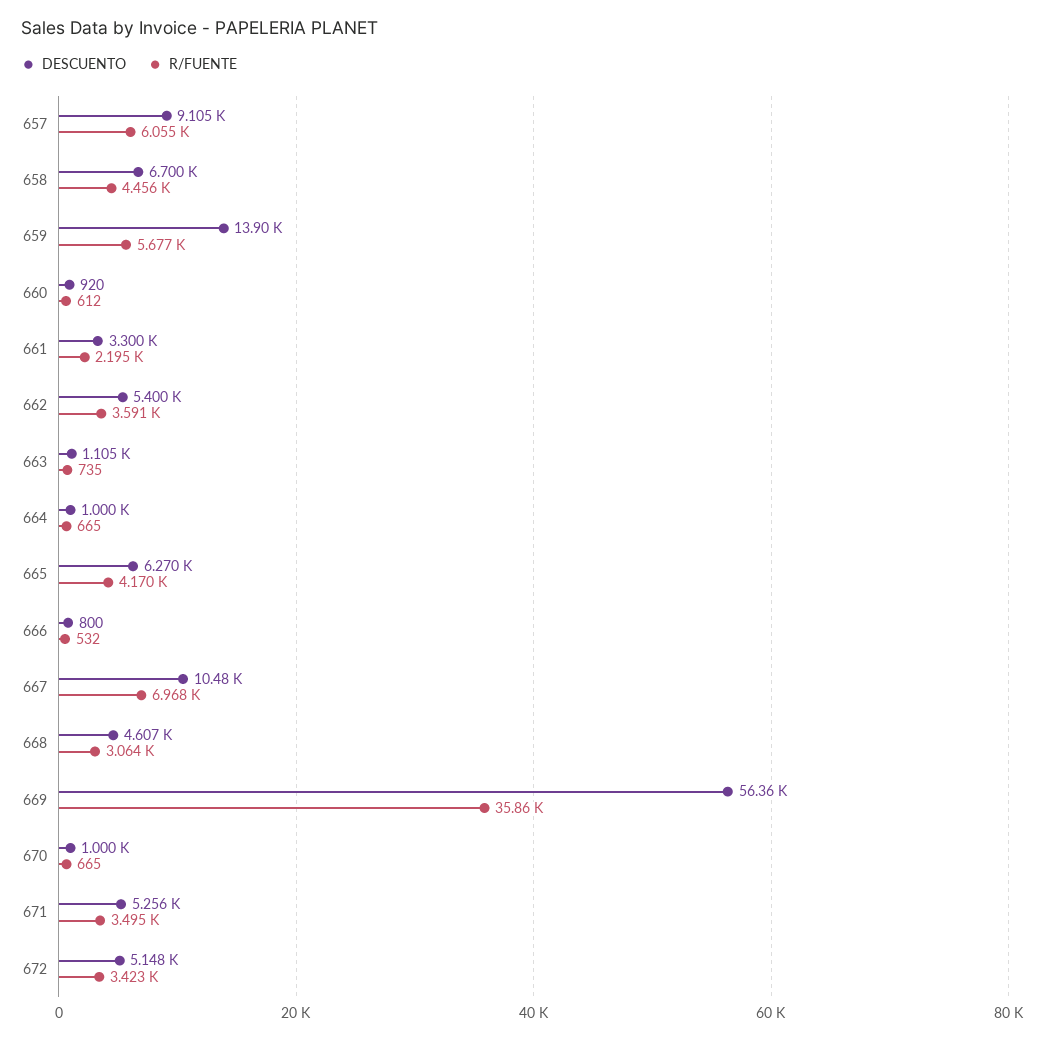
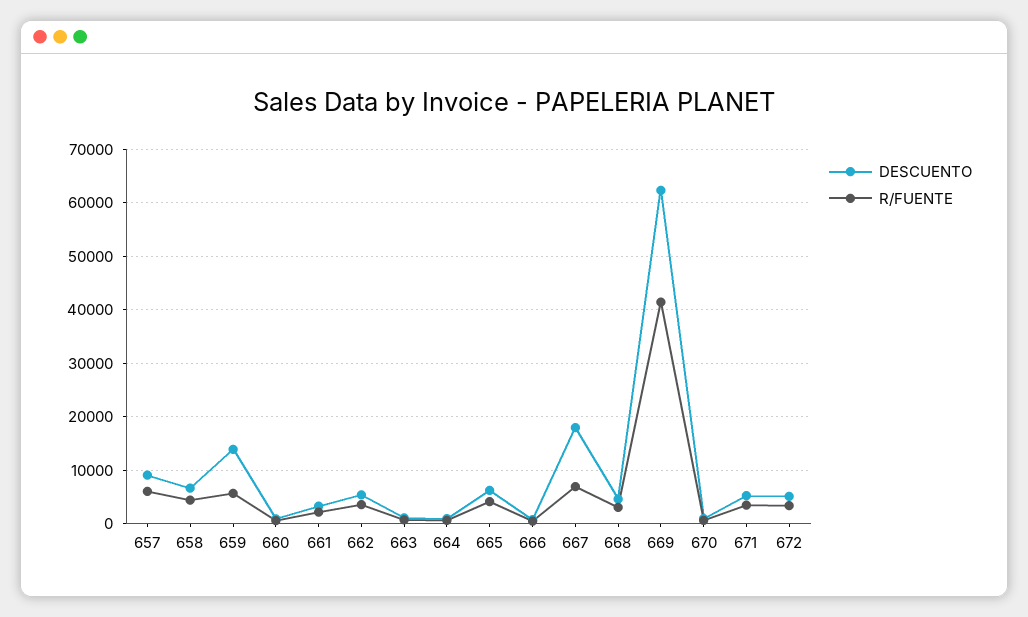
  {
    "DESCUENTO": {
      "657": 9105,
      "658": 6700,
      "659": 13900,
      "660": 920,
      "661": 3300,
      "662": 5400,
      "663": 1105,
      "664": 1000,
      "665": 6270,
      "666": 800,
-     "667": 10480,
+     "667": 18000,
      "668": 4607,
-     "669": 56360,
+     "669": 62000,
      "670": 1000,
      "671": 5256,
      "672": 5148
    },
    "R/FUENTE": {
      "657": 6055,
      "658": 4456,
      "659": 5677,
      "660": 612,
      "661": 2195,
      "662": 3591,
      "663": 735,
      "664": 665,
      "665": 4170,
      "666": 532,
      "667": 6968,
      "668": 3064,
-     "669": 35860,
+     "669": 42000,
      "670": 665,
      "671": 3495,
      "672": 3423
    }
  }

